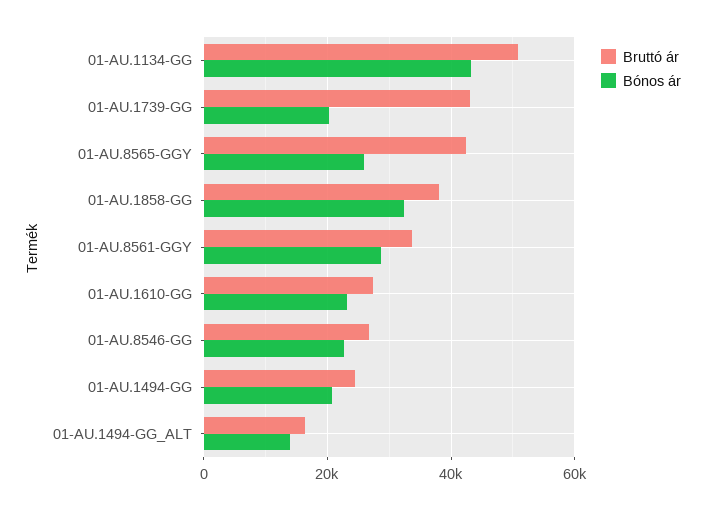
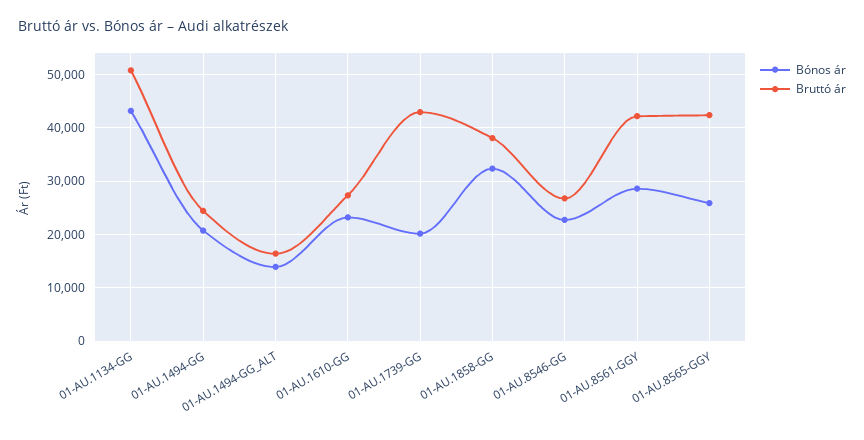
  {
    "Bruttó ár": {
      "01-AU.1134-GG": 50000,
      "01-AU.1739-GG": 42000,
      "01-AU.8565-GGY": 42000,
      "01-AU.1858-GG": 38000,
-     "01-AU.8561-GGY": 34000,
+     "01-AU.8561-GGY": 42000,
      "01-AU.1610-GG": 28000,
      "01-AU.8546-GG": 26000,
      "01-AU.1494-GG": 24000,
      "01-AU.1494-GG_ALT": 16000
    },
    "Bónos ár": {
      "01-AU.1134-GG": 44000,
      "01-AU.1739-GG": 20000,
      "01-AU.8565-GGY": 26000,
      "01-AU.1858-GG": 32000,
      "01-AU.8561-GGY": 28000,
      "01-AU.1610-GG": 24000,
      "01-AU.8546-GG": 22000,
      "01-AU.1494-GG": 20000,
      "01-AU.1494-GG_ALT": 14000
    }
  }

